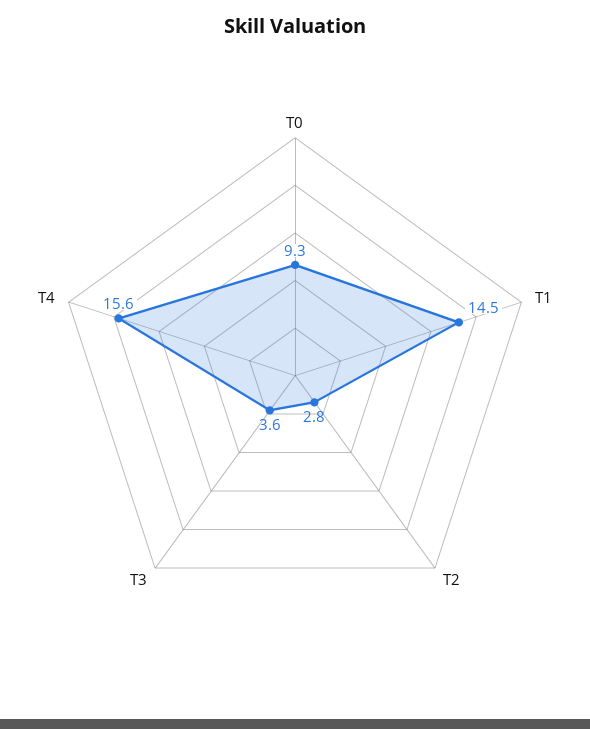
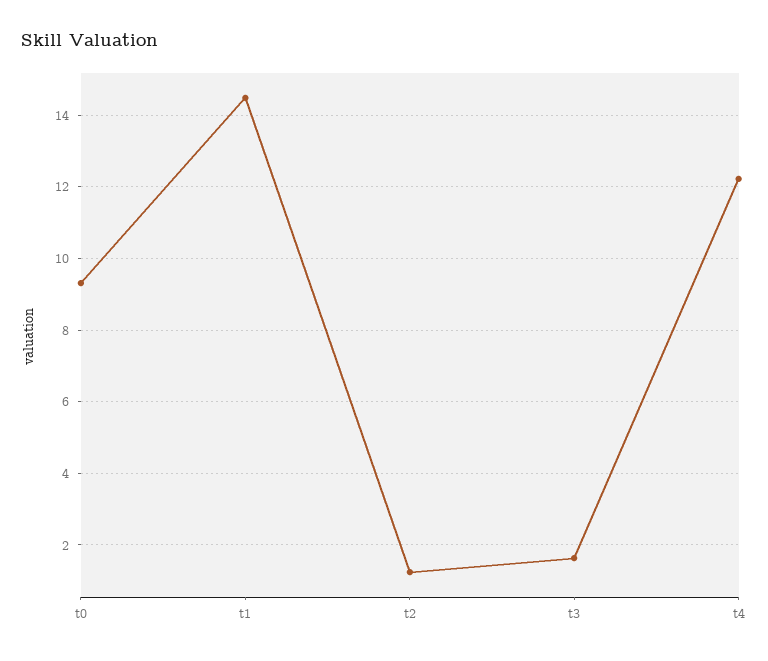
  {
    "T0": 9.3,
    "T1": 14.5,
-   "T2": 2.8,
+   "T2": 1.2,
-   "T3": 3.6,
+   "T3": 1.6,
-   "T4": 15.6
+   "T4": 12.2
  }

